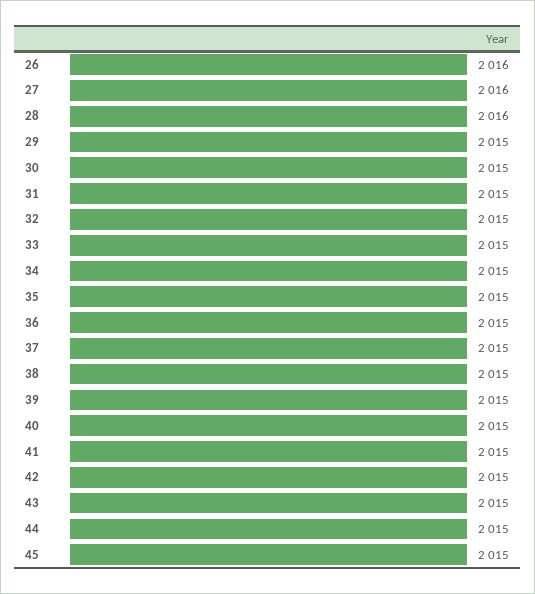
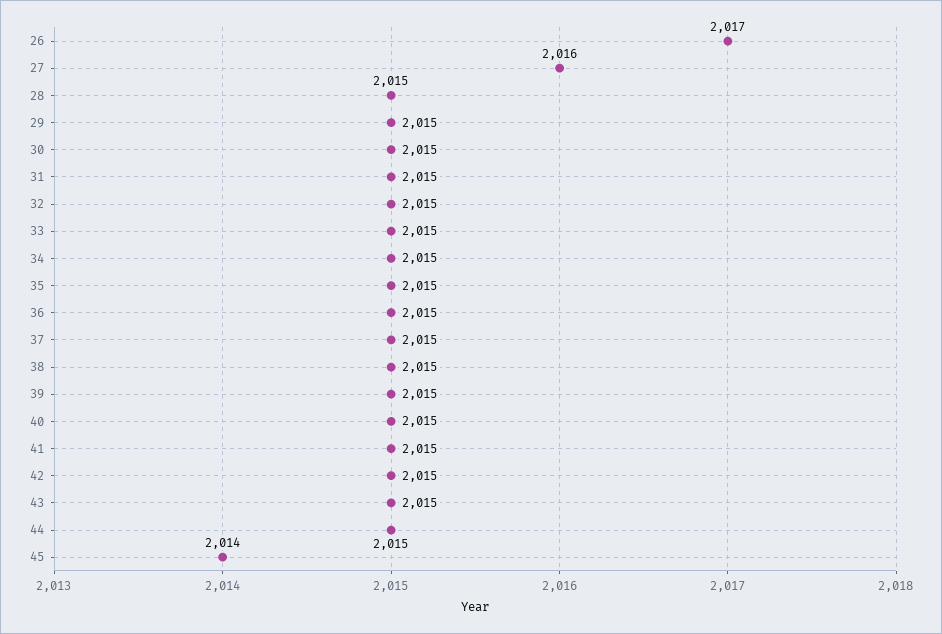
  {
-   "26": 2016,
+   "26": 2017,
    "27": 2016,
-   "28": 2016,
+   "28": 2015,
    "29": 2015,
    "30": 2015,
    "31": 2015,
    "32": 2015,
    "33": 2015,
    "34": 2015,
    "35": 2015,
    "36": 2015,
    "37": 2015,
    "38": 2015,
    "39": 2015,
    "40": 2015,
    "41": 2015,
    "42": 2015,
    "43": 2015,
    "44": 2015,
-   "45": 2015
+   "45": 2014
  }

